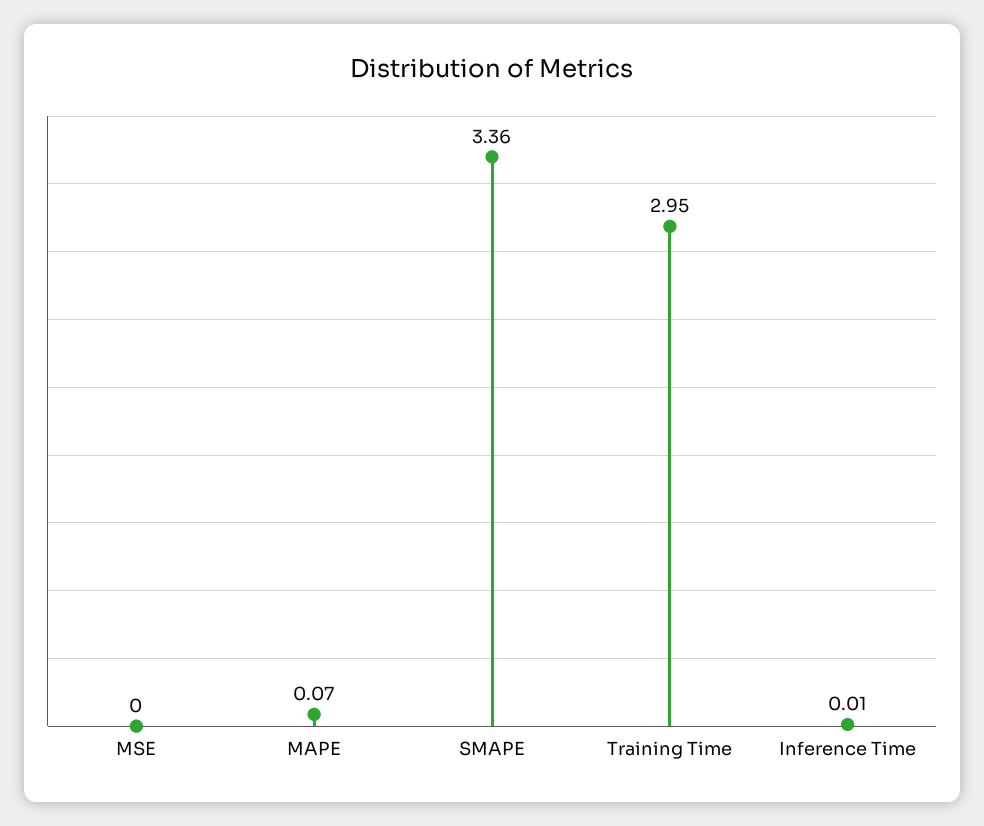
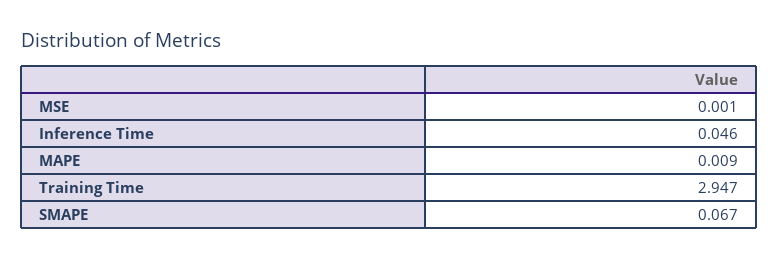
  {
    "MSE": 0.001,
-   "MAPE": 0.07,
+   "MAPE": 0.009,
-   "SMAPE": 3.36,
+   "SMAPE": 0.067,
    "Training Time": 2.947,
-   "Inference Time": 0.01
+   "Inference Time": 0.046
  }

